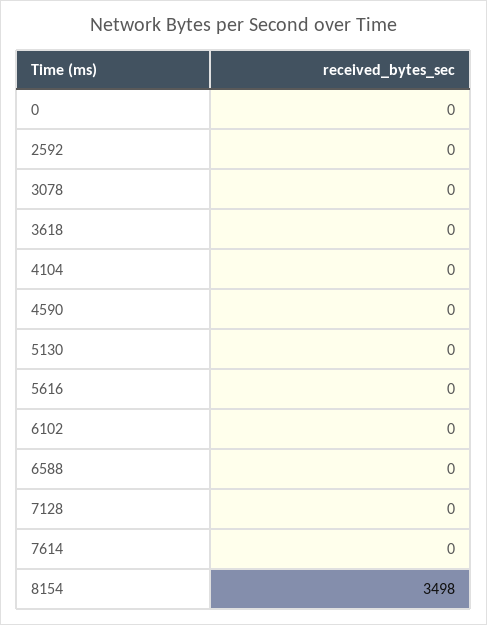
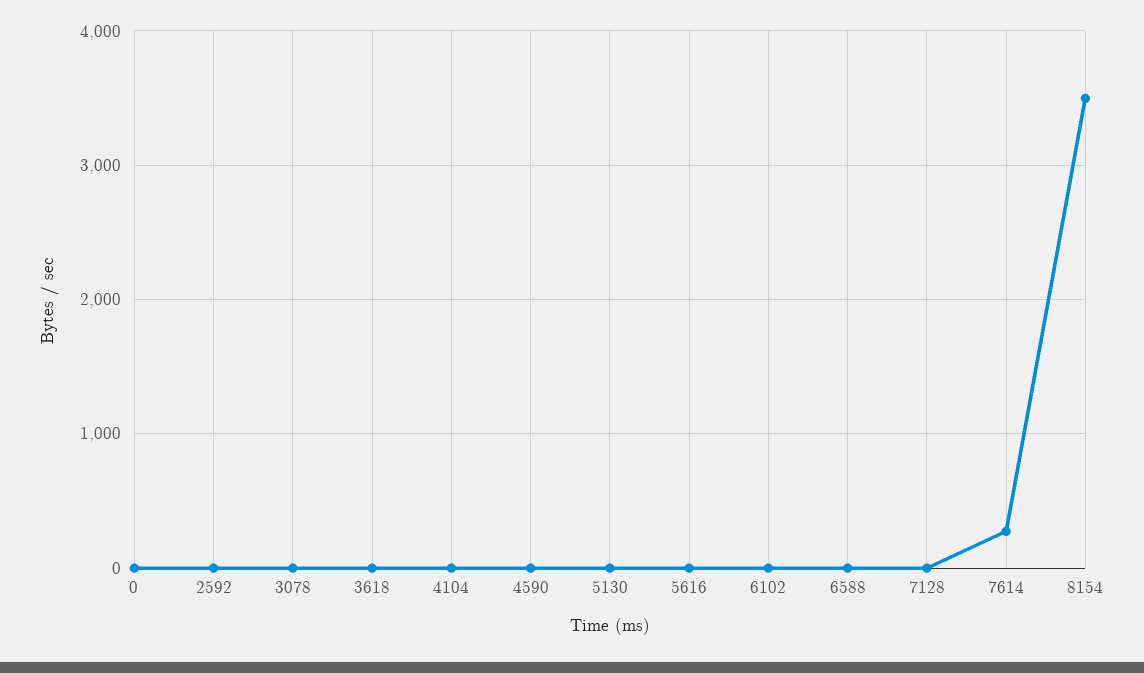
  {
    "0": 0,
    "2592": 0,
    "3078": 0,
    "3618": 0,
    "4104": 0,
    "4590": 0,
    "5130": 0,
    "5616": 0,
    "6102": 0,
    "6588": 0,
    "7128": 0,
-   "7614": 0,
+   "7614": 300,
    "8154": 3498
  }

